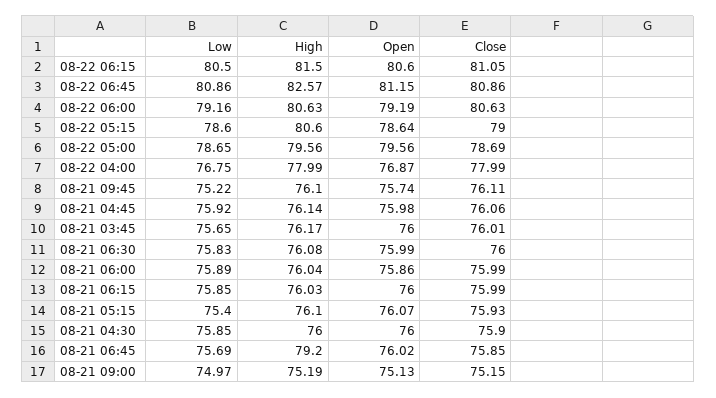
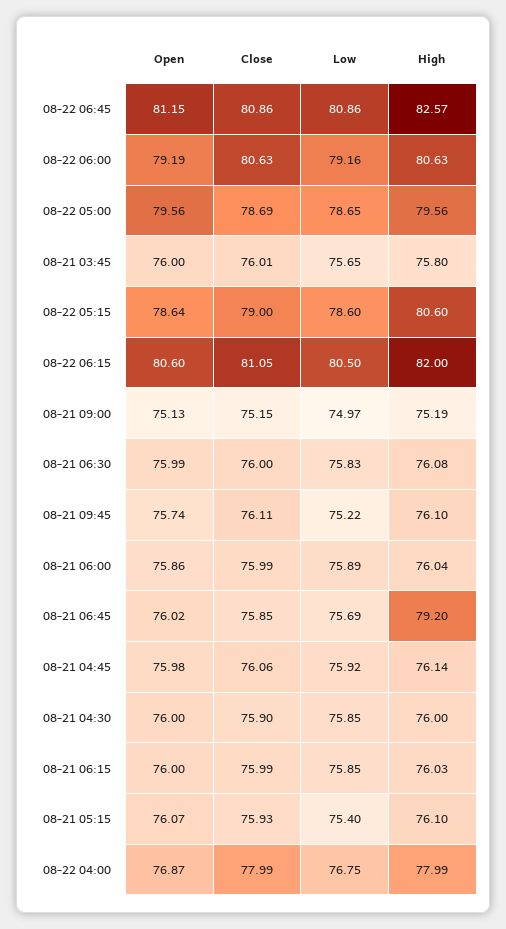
  {
    "Low": {
      "08-22 06:15": 80.5,
      "08-22 06:45": 80.86,
      "08-22 06:00": 79.16,
      "08-22 05:15": 78.6,
      "08-22 05:00": 78.65,
      "08-22 04:00": 76.75,
      "08-21 09:45": 75.22,
      "08-21 04:45": 75.92,
      "08-21 03:45": 75.65,
      "08-21 06:30": 75.83,
      "08-21 06:00": 75.89,
      "08-21 06:15": 75.85,
      "08-21 05:15": 75.4,
      "08-21 04:30": 75.85,
      "08-21 06:45": 75.69,
      "08-21 09:00": 74.97
    },
    "High": {
-     "08-22 06:15": 81.5,
+     "08-22 06:15": 82,
      "08-22 06:45": 82.57,
      "08-22 06:00": 80.63,
      "08-22 05:15": 80.6,
      "08-22 05:00": 79.56,
      "08-22 04:00": 77.99,
      "08-21 09:45": 76.1,
      "08-21 04:45": 76.14,
-     "08-21 03:45": 76.17,
+     "08-21 03:45": 75.8,
      "08-21 06:30": 76.08,
      "08-21 06:00": 76.04,
      "08-21 06:15": 76.03,
      "08-21 05:15": 76.1,
      "08-21 04:30": 76,
      "08-21 06:45": 79.2,
      "08-21 09:00": 75.19
    },
    "Open": {
      "08-22 06:15": 80.6,
      "08-22 06:45": 81.15,
      "08-22 06:00": 79.19,
      "08-22 05:15": 78.64,
      "08-22 05:00": 79.56,
      "08-22 04:00": 76.87,
      "08-21 09:45": 75.74,
      "08-21 04:45": 75.98,
      "08-21 03:45": 76,
      "08-21 06:30": 75.99,
      "08-21 06:00": 75.86,
      "08-21 06:15": 76,
      "08-21 05:15": 76.07,
      "08-21 04:30": 76,
      "08-21 06:45": 76.02,
      "08-21 09:00": 75.13
    },
    "Close": {
      "08-22 06:15": 81.05,
      "08-22 06:45": 80.86,
      "08-22 06:00": 80.63,
      "08-22 05:15": 79,
      "08-22 05:00": 78.69,
      "08-22 04:00": 77.99,
      "08-21 09:45": 76.11,
      "08-21 04:45": 76.06,
      "08-21 03:45": 76.01,
      "08-21 06:30": 76,
      "08-21 06:00": 75.99,
      "08-21 06:15": 75.99,
      "08-21 05:15": 75.93,
      "08-21 04:30": 75.9,
      "08-21 06:45": 75.85,
      "08-21 09:00": 75.15
    }
  }

